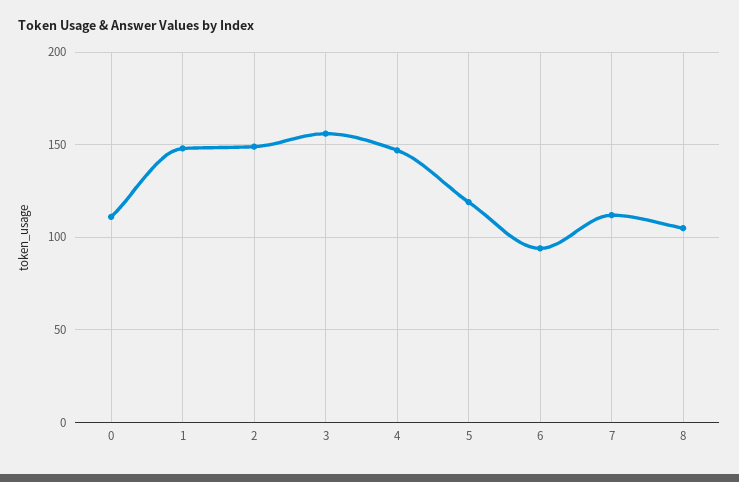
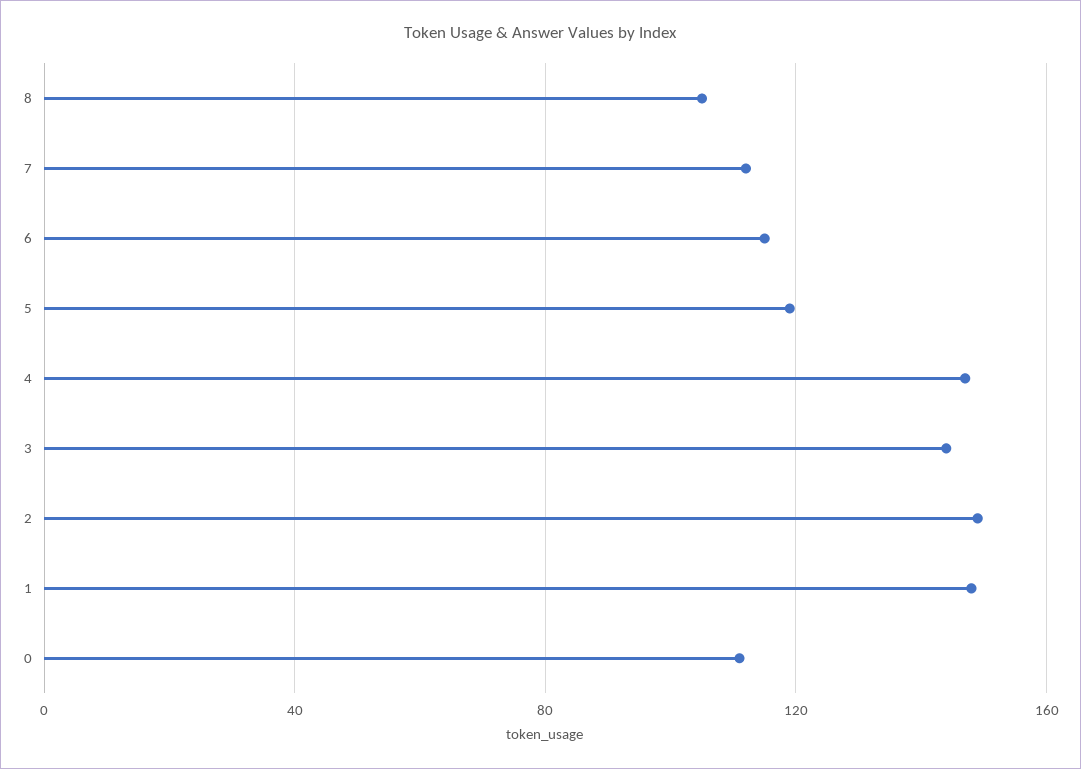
  {
    "0": 110,
    "1": 150,
    "2": 150,
-   "3": 155,
+   "3": 145,
    "4": 145,
    "5": 120,
-   "6": 95,
+   "6": 115,
    "7": 110,
    "8": 105
  }

